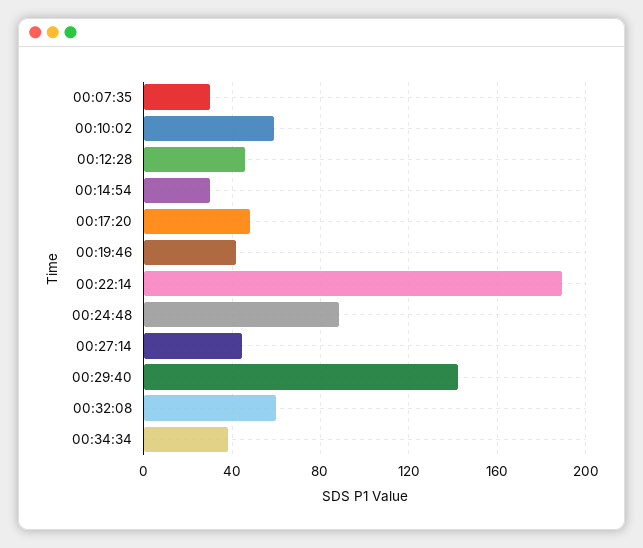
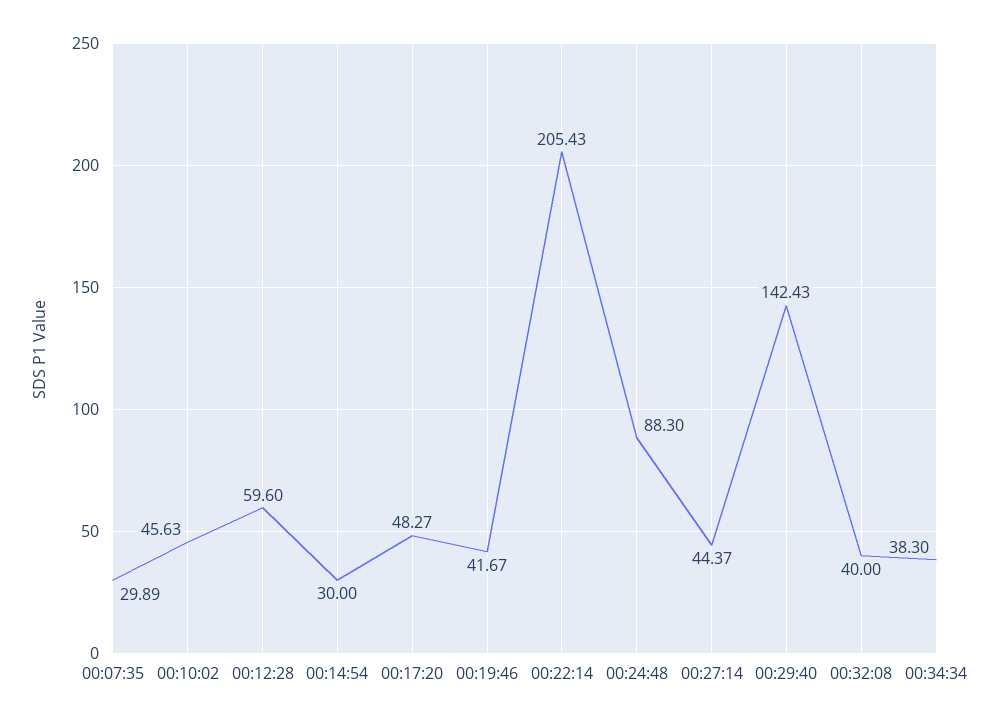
  {
    "00:07:35": 29.89,
-   "00:10:02": 60,
+   "00:10:02": 45.63,
-   "00:12:28": 45,
+   "00:12:28": 59.6,
    "00:14:54": 30,
    "00:17:20": 48.27,
    "00:19:46": 41.67,
-   "00:22:14": 190,
+   "00:22:14": 205.43,
    "00:24:48": 88.3,
    "00:27:14": 44.37,
    "00:29:40": 142.43,
-   "00:32:08": 60,
+   "00:32:08": 40,
    "00:34:34": 38.3
  }

